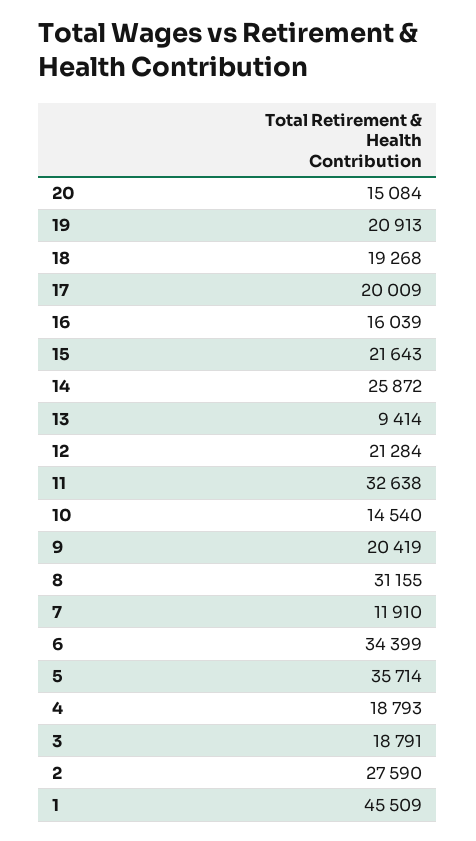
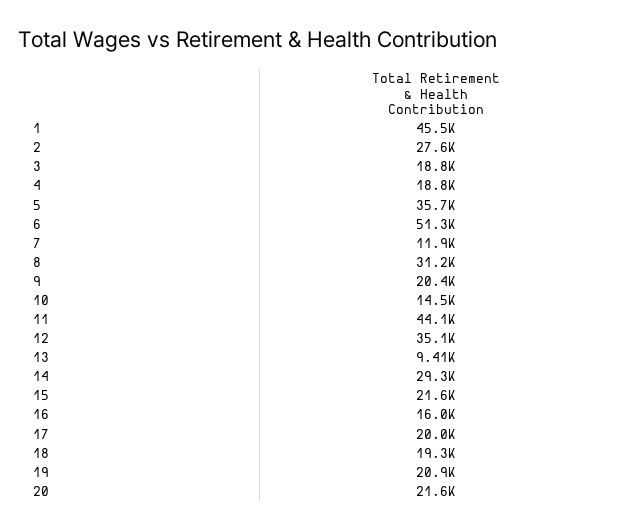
  {
-   "20": 15084,
+   "20": 21600,
    "19": 20913,
    "18": 19268,
    "17": 20009,
    "16": 16039,
    "15": 21643,
-   "14": 25872,
+   "14": 29300,
    "13": 9414,
-   "12": 21284,
+   "12": 35100,
-   "11": 32638,
+   "11": 44100,
    "10": 14540,
    "9": 20419,
    "8": 31155,
    "7": 11910,
-   "6": 34399,
+   "6": 51300,
    "5": 35714,
    "4": 18793,
    "3": 18791,
    "2": 27590,
    "1": 45509
  }

